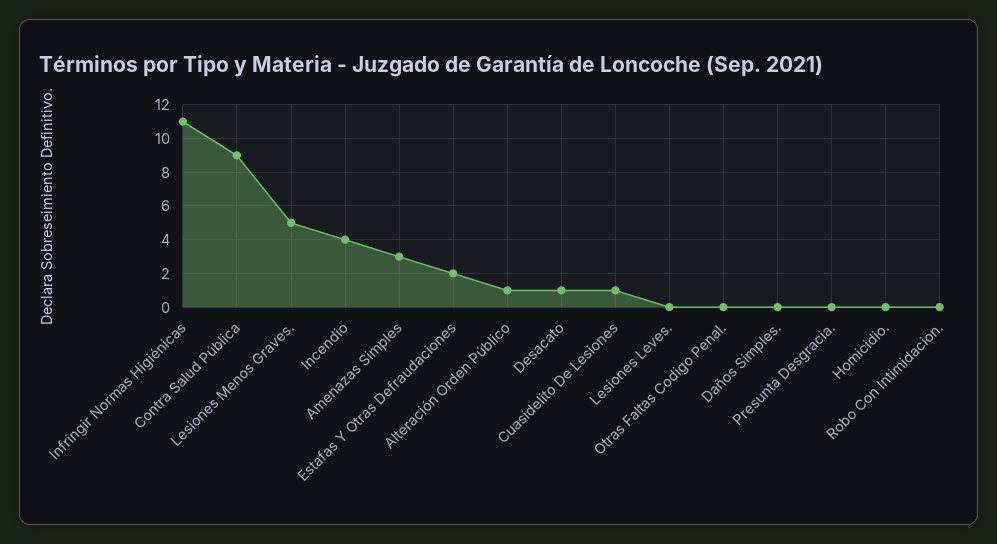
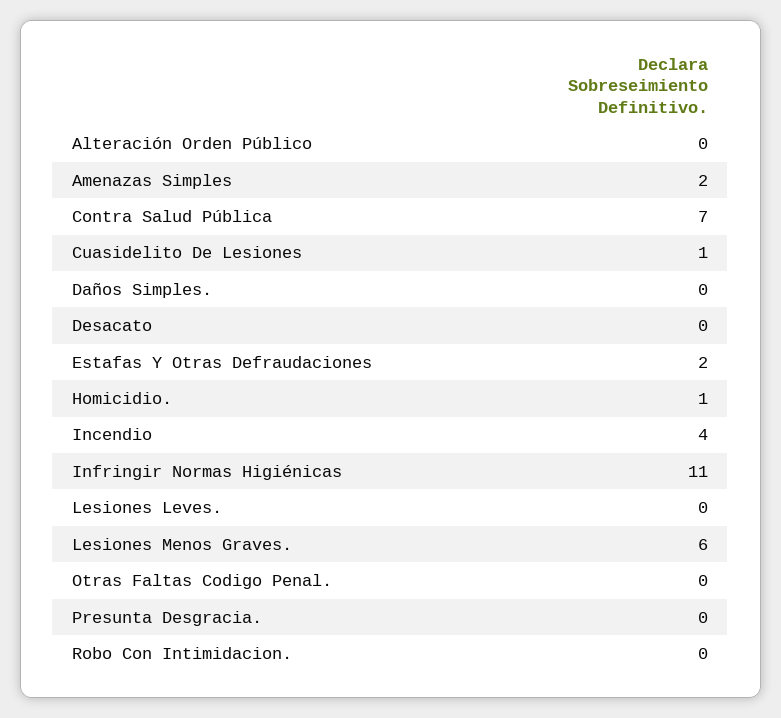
  {
    "Infringir Normas Higiénicas": 11,
-   "Contra Salud Pública": 9,
+   "Contra Salud Pública": 7,
-   "Lesiones Menos Graves.": 5,
+   "Lesiones Menos Graves.": 6,
    "Incendio": 4,
-   "Amenazas Simples": 3,
+   "Amenazas Simples": 2,
    "Estafas Y Otras Defraudaciones": 2,
-   "Alteración Orden Público": 1,
+   "Alteración Orden Público": 0,
-   "Desacato": 1,
+   "Desacato": 0,
    "Cuasidelito De Lesiones": 1,
    "Lesiones Leves.": 0,
    "Otras Faltas Codigo Penal.": 0,
    "Daños Simples.": 0,
    "Presunta Desgracia.": 0,
-   "Homicidio.": 0,
+   "Homicidio.": 1,
    "Robo Con Intimidacion.": 0
  }

